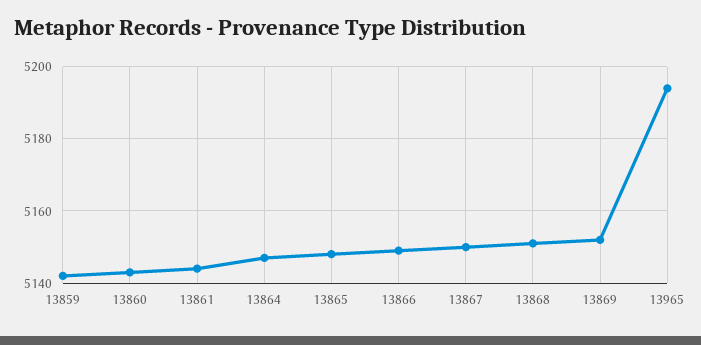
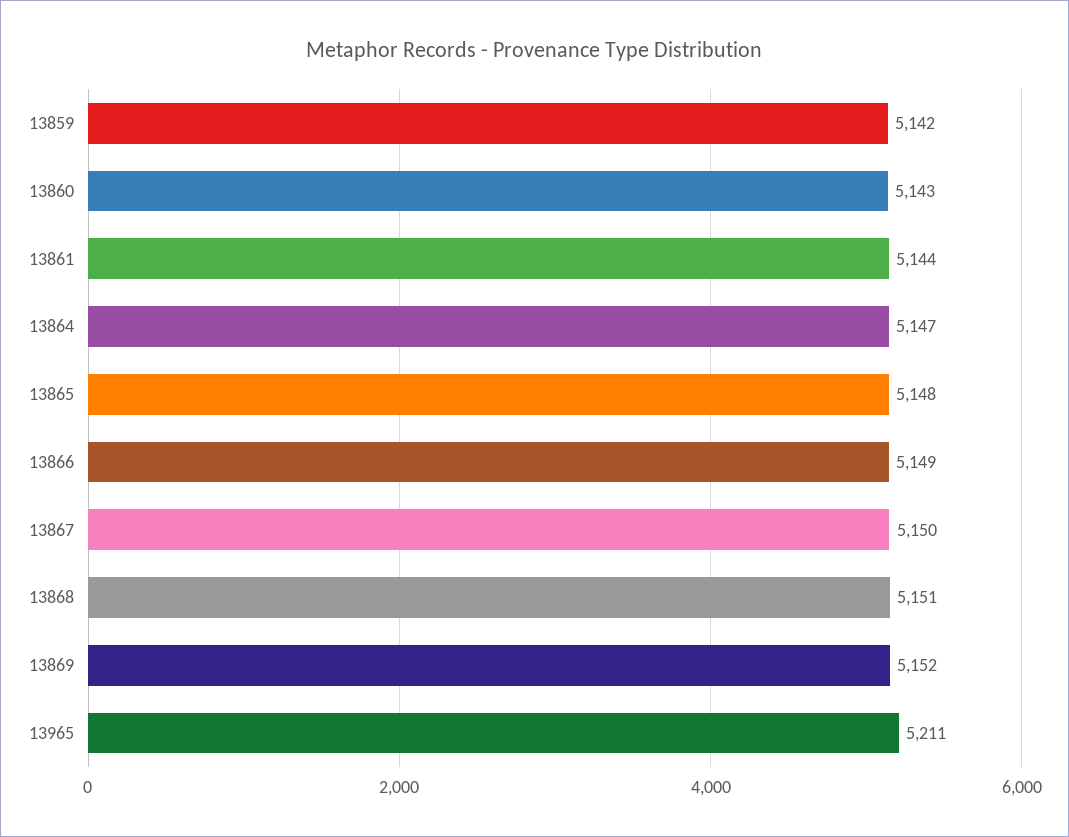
  {
    "13859": 5142,
    "13860": 5143,
    "13861": 5144,
    "13864": 5147,
    "13865": 5148,
    "13866": 5149,
    "13867": 5150,
    "13868": 5151,
    "13869": 5152,
-   "13965": 5195
+   "13965": 5211
  }

